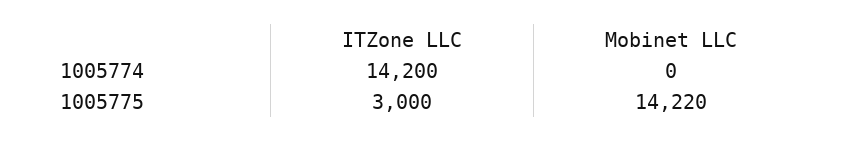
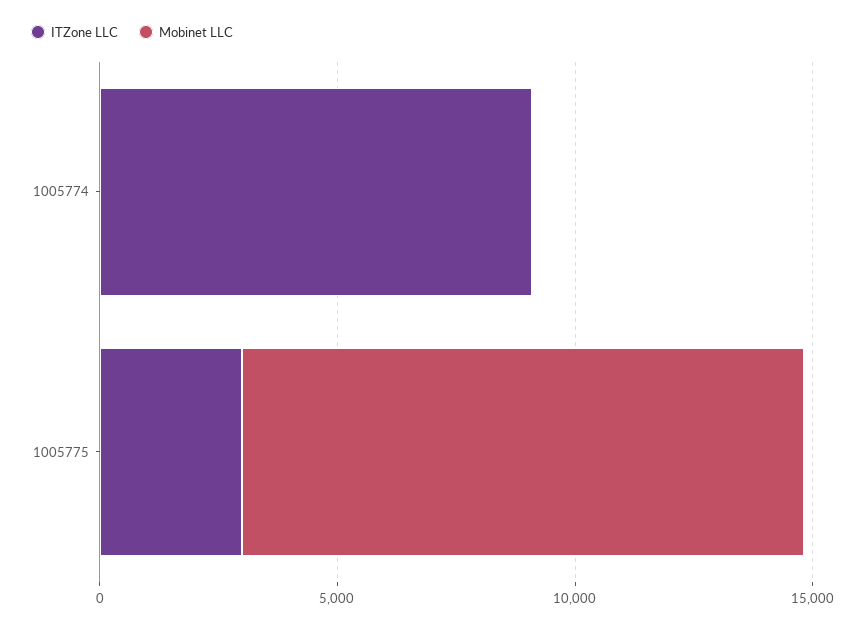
  {
    "ITZone LLC": {
-     "1005774": 14200,
+     "1005774": 9000,
      "1005775": 3000
    },
    "Mobinet LLC": {
      "1005774": 0,
-     "1005775": 14220
+     "1005775": 12000
    }
  }

